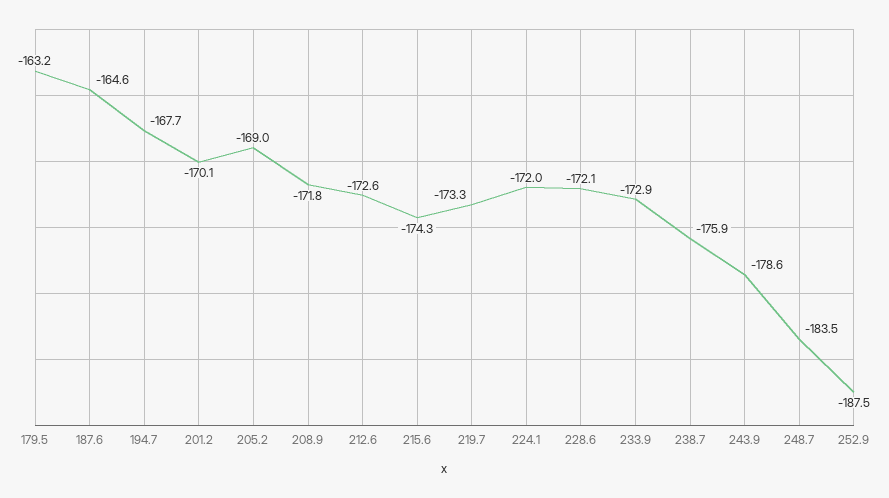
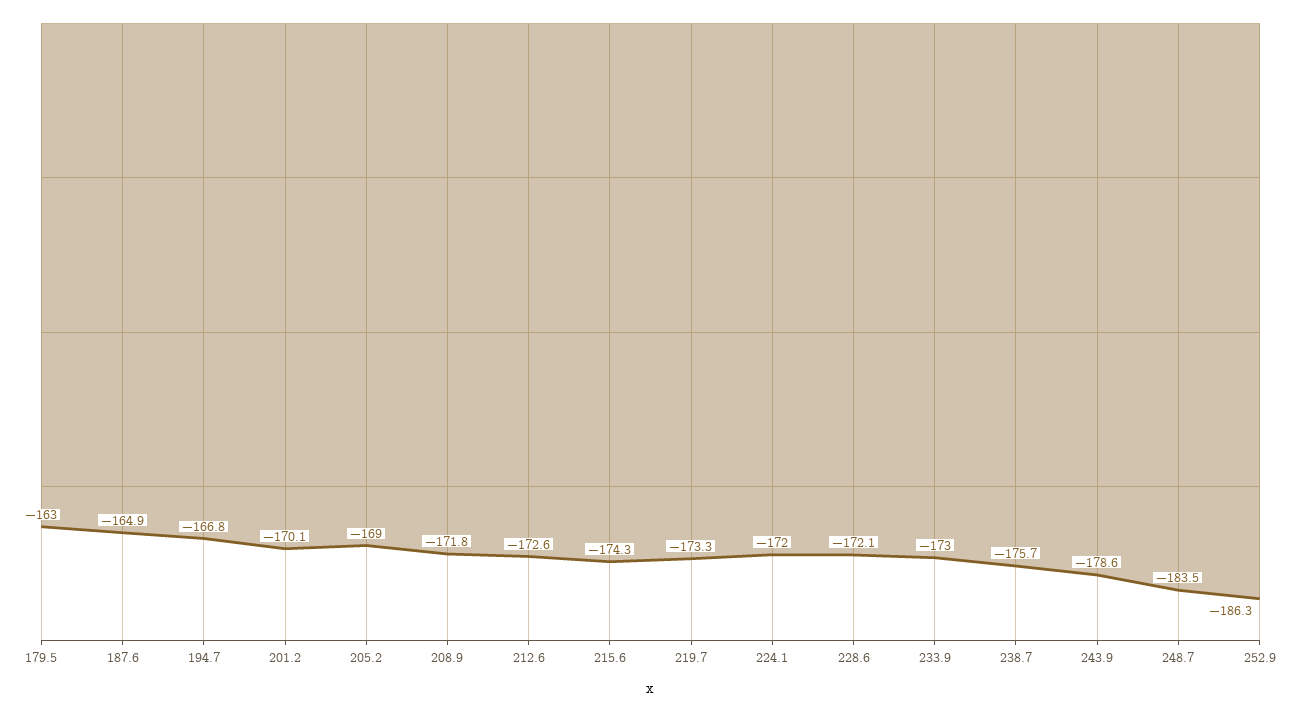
  {
-   "179.5": -163.2,
+   "179.5": -163,
-   "187.6": -164.6,
+   "187.6": -164.9,
-   "194.7": -167.7,
+   "194.7": -166.8,
    "201.2": -170.1,
    "205.2": -169,
    "208.9": -171.8,
    "212.6": -172.6,
    "215.6": -174.3,
    "219.7": -173.3,
    "224.1": -172,
    "228.6": -172.1,
-   "233.9": -172.9,
+   "233.9": -173,
-   "238.7": -175.9,
+   "238.7": -175.7,
    "243.9": -178.6,
    "248.7": -183.5,
-   "252.9": -187.5
+   "252.9": -186.3
  }

